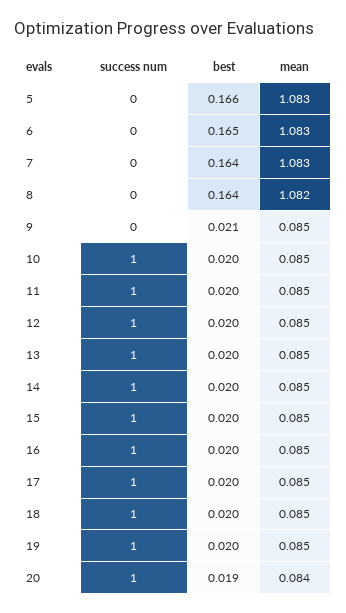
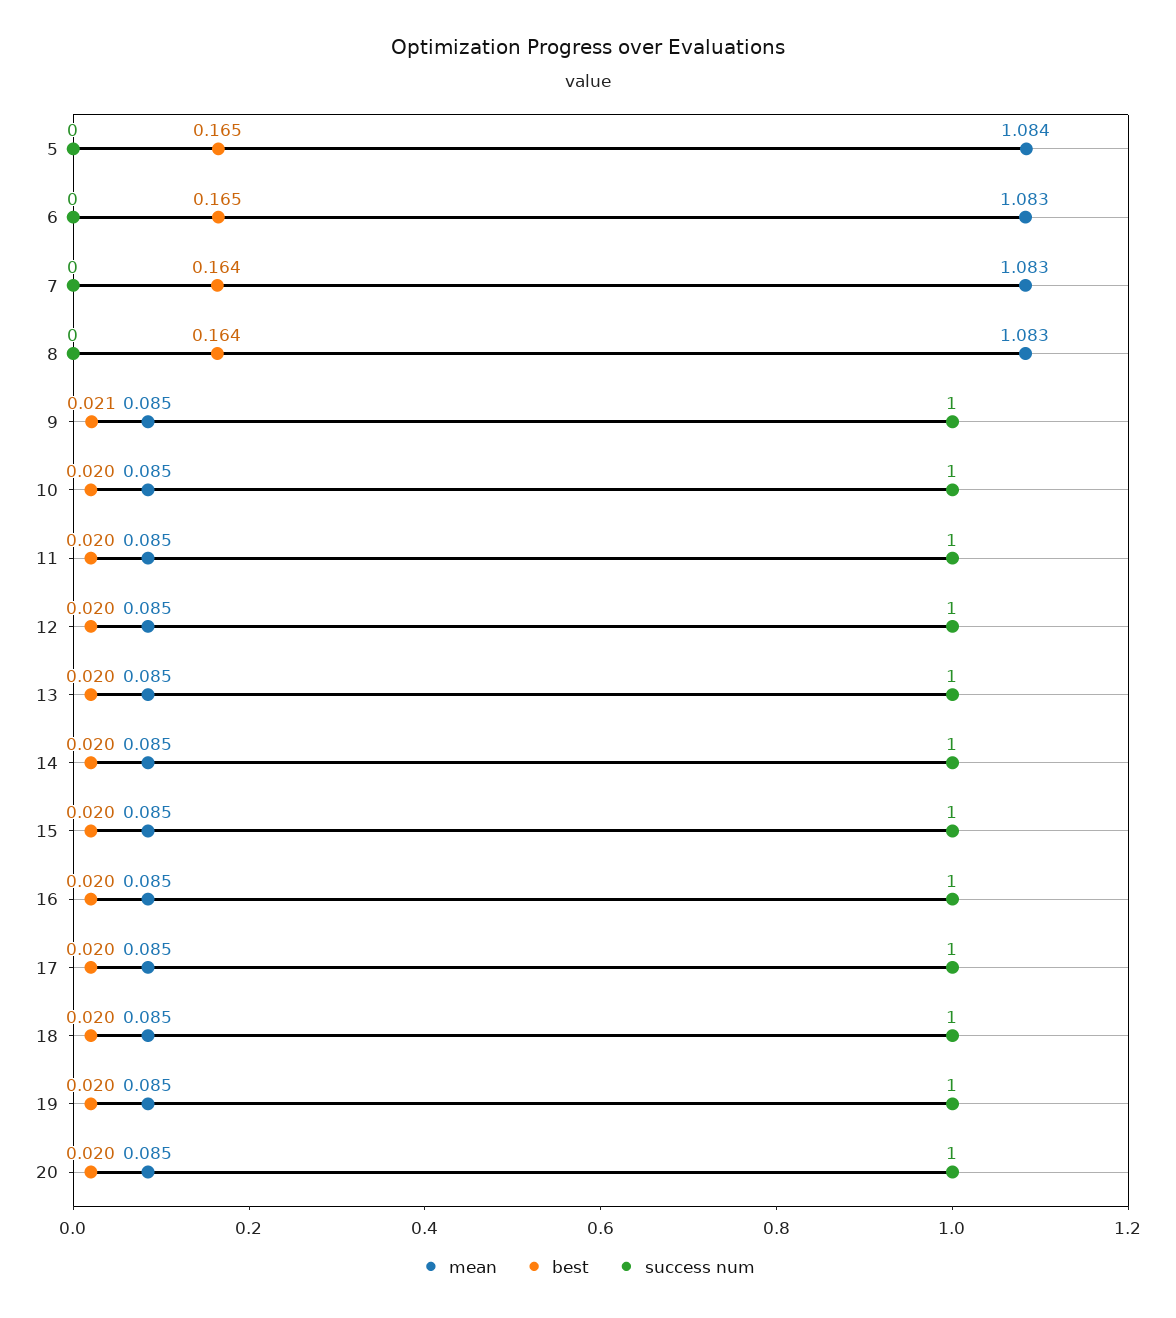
  {
    "success num": {
      "5": 0,
      "6": 0,
      "7": 0,
      "8": 0,
-     "9": 0,
+     "9": 1,
      "10": 1,
      "11": 1,
      "12": 1,
      "13": 1,
      "14": 1,
      "15": 1,
      "16": 1,
      "17": 1,
      "18": 1,
      "19": 1,
      "20": 1
    },
    "best": {
-     "5": 0.166,
+     "5": 0.165,
      "6": 0.165,
      "7": 0.164,
      "8": 0.164,
      "9": 0.021,
      "10": 0.02,
      "11": 0.02,
      "12": 0.02,
      "13": 0.02,
      "14": 0.02,
      "15": 0.02,
      "16": 0.02,
      "17": 0.02,
      "18": 0.02,
      "19": 0.02,
-     "20": 0.019
+     "20": 0.02
    },
    "mean": {
-     "5": 1.083,
+     "5": 1.084,
      "6": 1.083,
      "7": 1.083,
-     "8": 1.082,
+     "8": 1.083,
      "9": 0.085,
      "10": 0.085,
      "11": 0.085,
      "12": 0.085,
      "13": 0.085,
      "14": 0.085,
      "15": 0.085,
      "16": 0.085,
      "17": 0.085,
      "18": 0.085,
      "19": 0.085,
-     "20": 0.084
+     "20": 0.085
    }
  }

